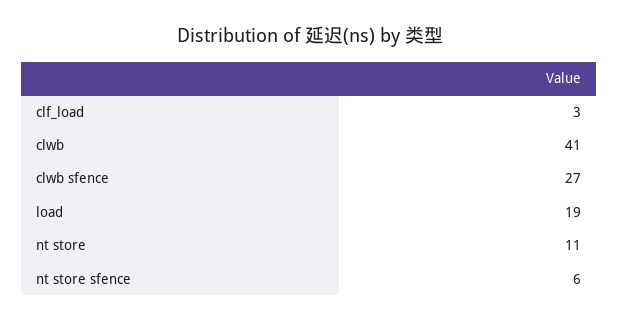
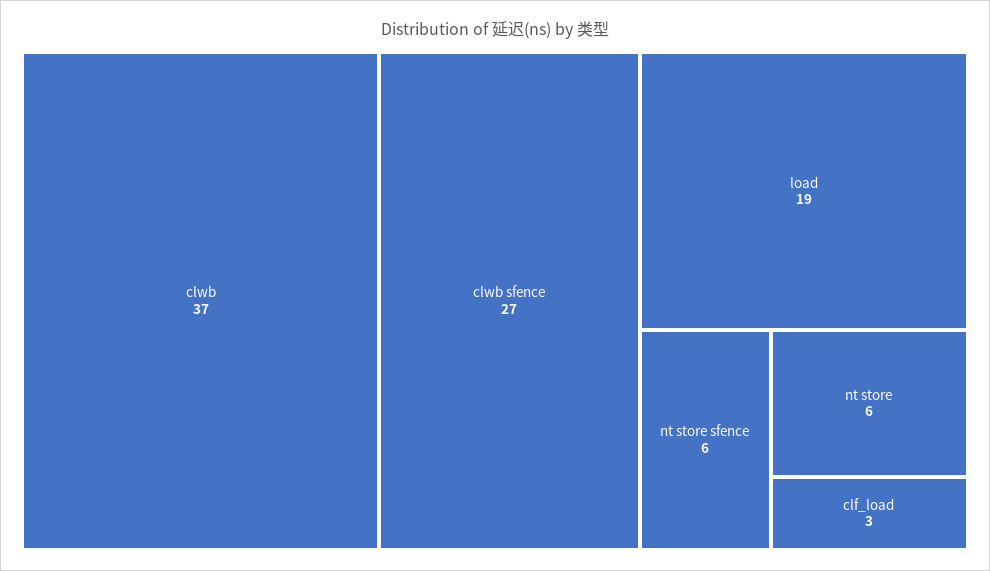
  {
    "clf_load": 3,
-   "clwb": 41,
+   "clwb": 37,
    "clwb sfence": 27,
    "load": 19,
-   "nt store": 11,
+   "nt store": 6,
    "nt store sfence": 6
  }

